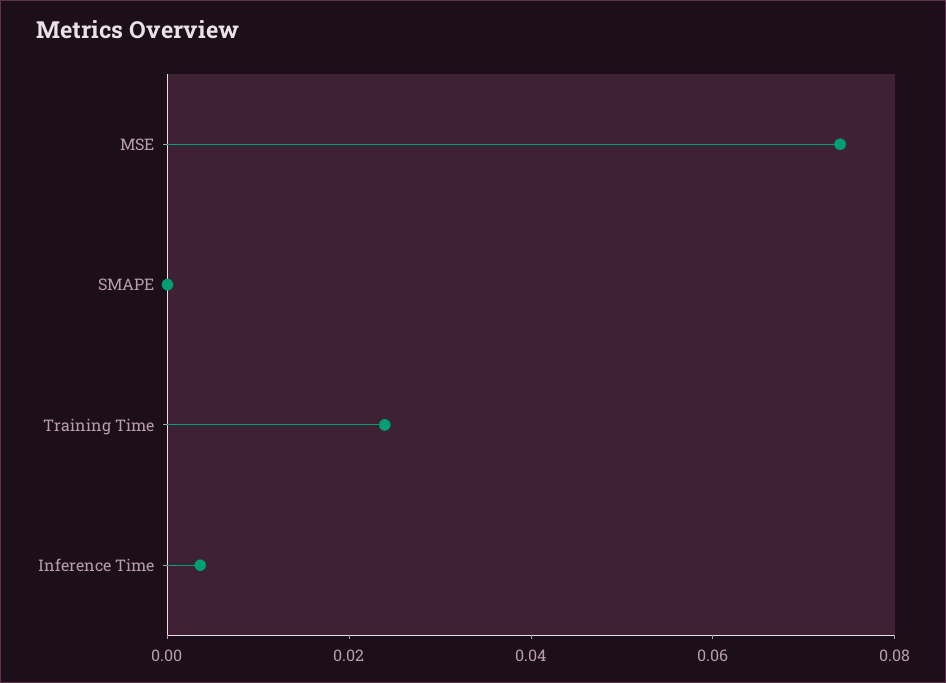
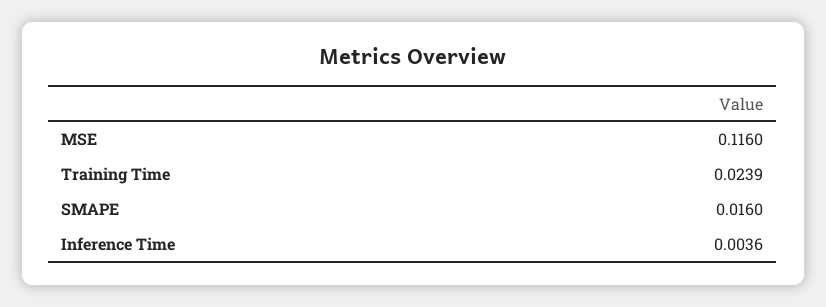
  {
-   "MSE": 0.075,
+   "MSE": 0.116,
-   "SMAPE": 0,
+   "SMAPE": 0.016,
    "Training Time": 0.0239,
    "Inference Time": 0.0036
  }

